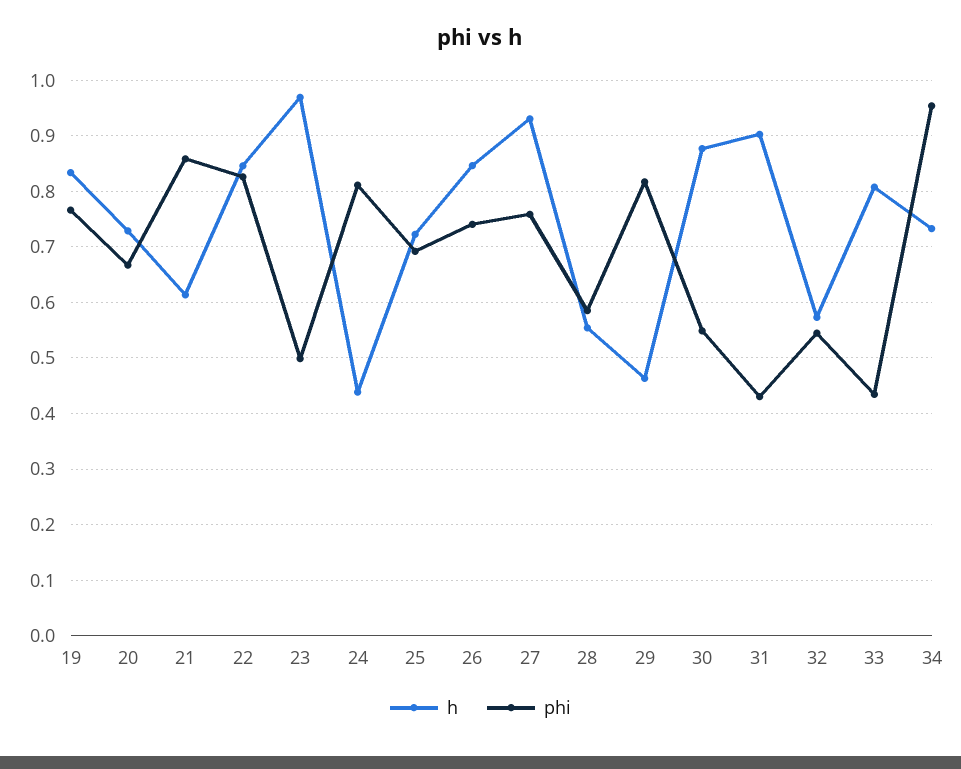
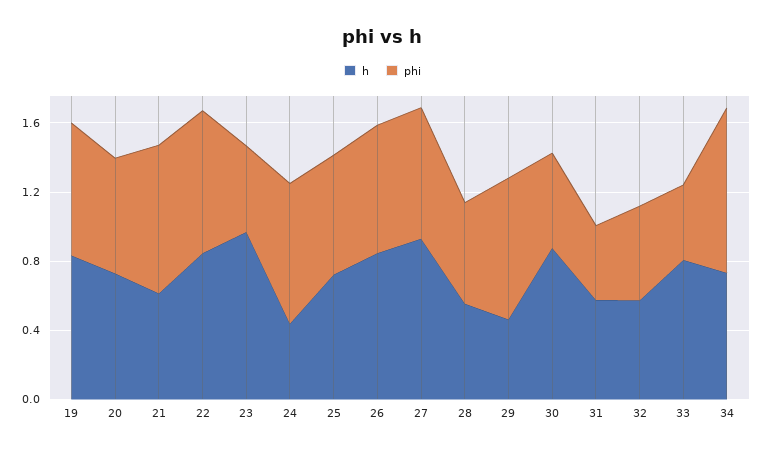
  {
    "h": {
      "19": 0.84,
      "20": 0.72,
      "21": 0.62,
      "22": 0.84,
      "23": 0.96,
      "24": 0.44,
      "25": 0.72,
      "26": 0.84,
      "27": 0.94,
      "28": 0.56,
      "29": 0.46,
      "30": 0.88,
-     "31": 0.9,
+     "31": 0.6,
      "32": 0.58,
      "33": 0.8,
      "34": 0.74
    },
    "phi": {
      "19": 0.76,
      "20": 0.66,
      "21": 0.86,
      "22": 0.82,
      "23": 0.5,
      "24": 0.82,
      "25": 0.7,
      "26": 0.74,
      "27": 0.76,
      "28": 0.58,
      "29": 0.82,
      "30": 0.54,
      "31": 0.44,
      "32": 0.54,
      "33": 0.44,
      "34": 0.96
    }
  }

